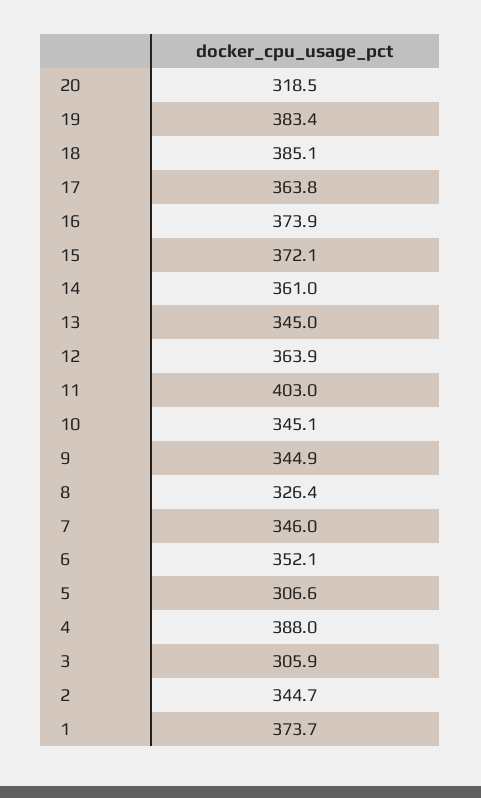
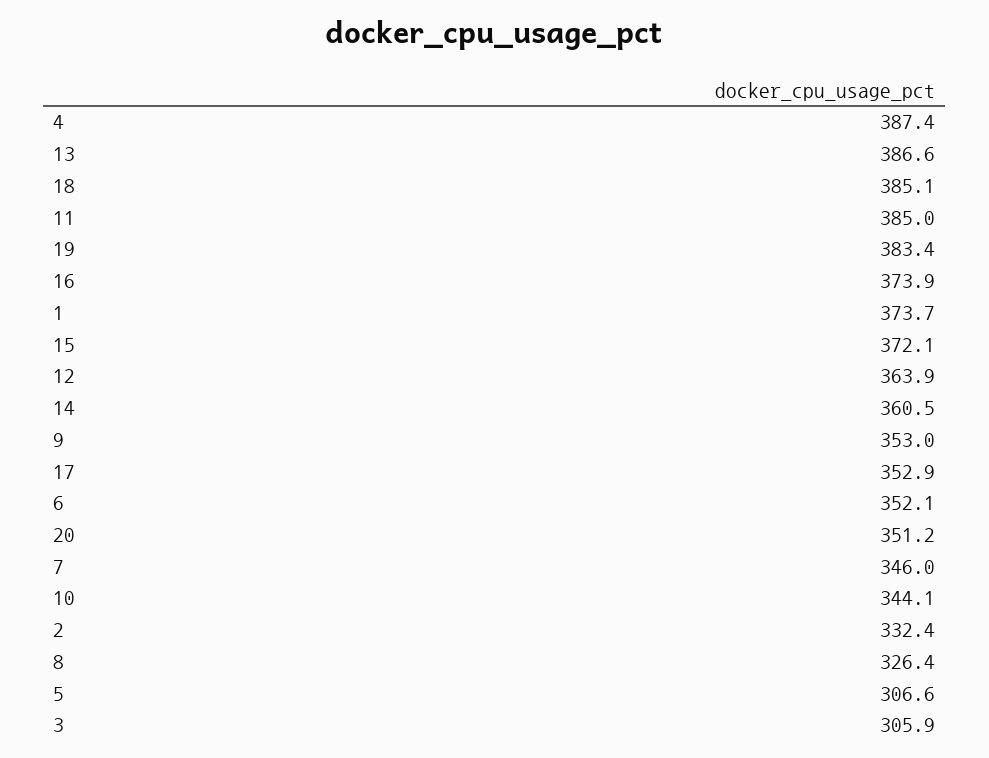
  {
-   "20": 318.5,
+   "20": 351.2,
    "19": 383.4,
    "18": 385.1,
-   "17": 363.8,
+   "17": 352.9,
    "16": 373.9,
    "15": 372.1,
-   "14": 361,
+   "14": 360.5,
-   "13": 345,
+   "13": 386.6,
    "12": 363.9,
-   "11": 403,
+   "11": 385,
-   "10": 345.1,
+   "10": 344.1,
-   "9": 344.9,
+   "9": 353,
    "8": 326.4,
    "7": 346,
    "6": 352.1,
    "5": 306.6,
-   "4": 388,
+   "4": 387.4,
    "3": 305.9,
-   "2": 344.7,
+   "2": 332.4,
    "1": 373.7
  }

